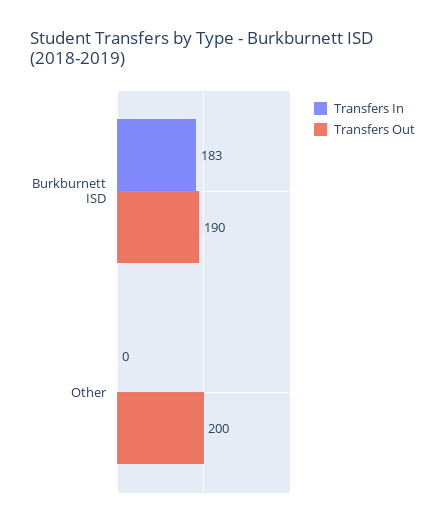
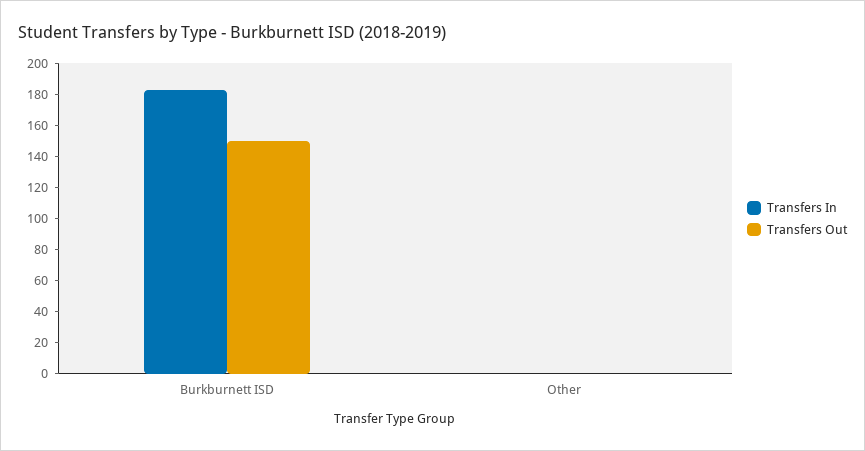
  {
    "Transfers In": {
      "Burkburnett ISD": 183,
      "Other": 0
    },
    "Transfers Out": {
-     "Burkburnett ISD": 190,
+     "Burkburnett ISD": 150,
-     "Other": 200
+     "Other": 0
    }
  }

